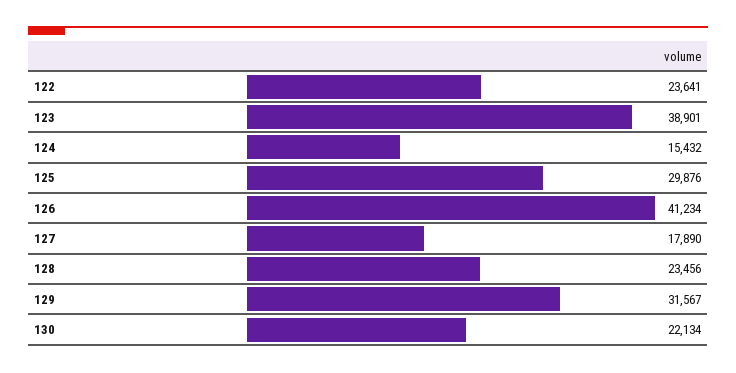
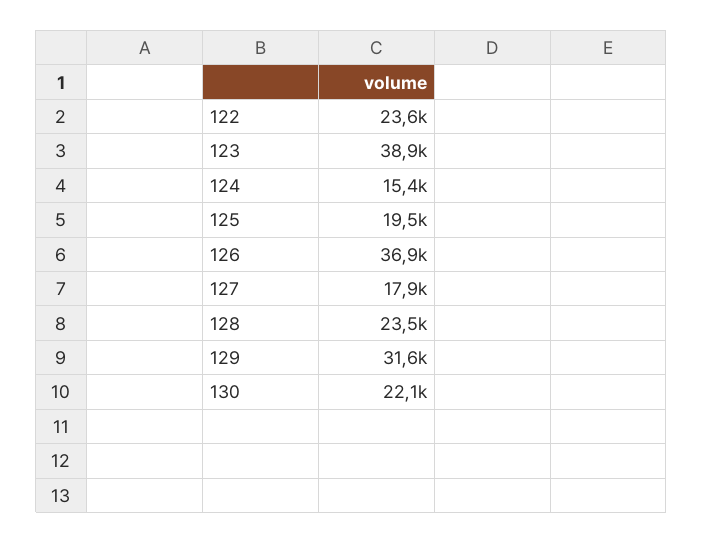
  {
    "122": 23641,
    "123": 38901,
    "124": 15432,
-   "125": 29876,
+   "125": 19500,
-   "126": 41234,
+   "126": 36900,
    "127": 17890,
    "128": 23456,
    "129": 31567,
    "130": 22134
  }

